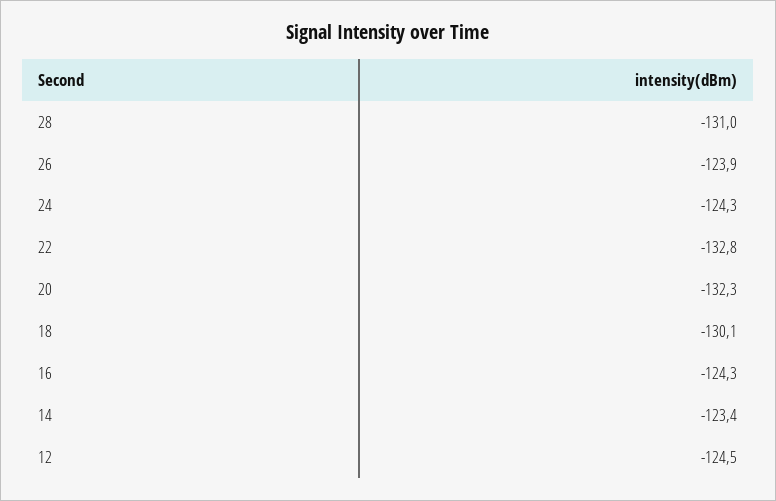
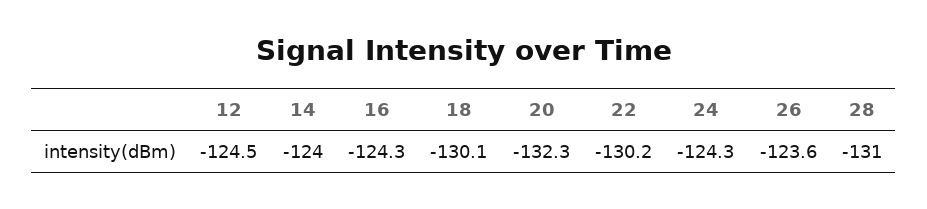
  {
    "28": -131,
-   "26": -123.9,
+   "26": -123.6,
    "24": -124.3,
-   "22": -132.8,
+   "22": -130.2,
    "20": -132.3,
    "18": -130.1,
    "16": -124.3,
-   "14": -123.4,
+   "14": -124,
    "12": -124.5
  }

